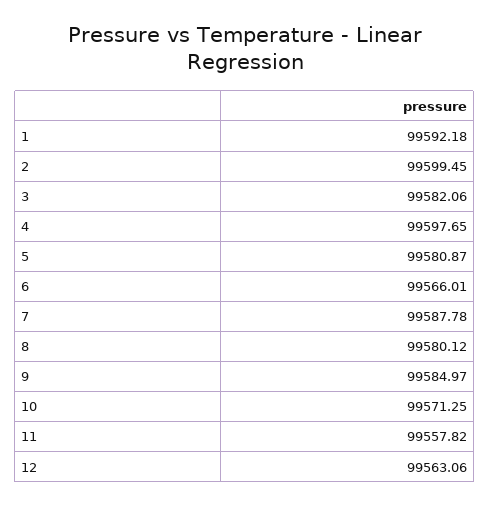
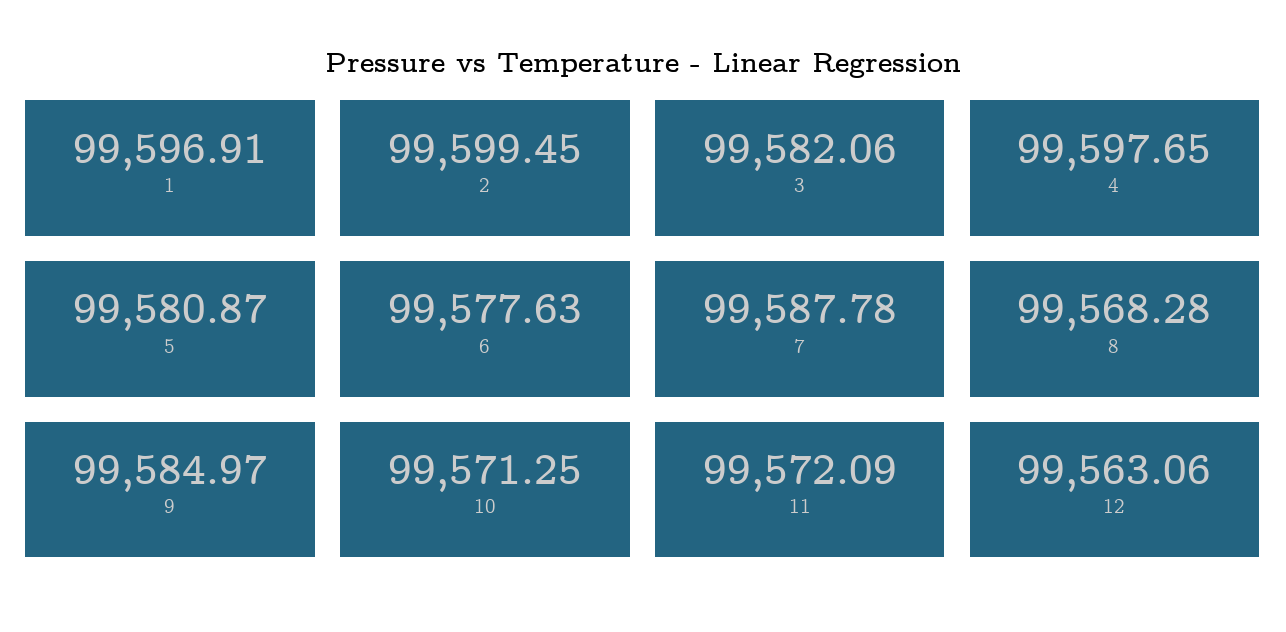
  {
-   "1": 99592.18,
+   "1": 99596.91,
    "2": 99599.45,
    "3": 99582.06,
    "4": 99597.65,
    "5": 99580.87,
-   "6": 99566.01,
+   "6": 99577.63,
    "7": 99587.78,
-   "8": 99580.12,
+   "8": 99568.28,
    "9": 99584.97,
    "10": 99571.25,
-   "11": 99557.82,
+   "11": 99572.09,
    "12": 99563.06
  }

